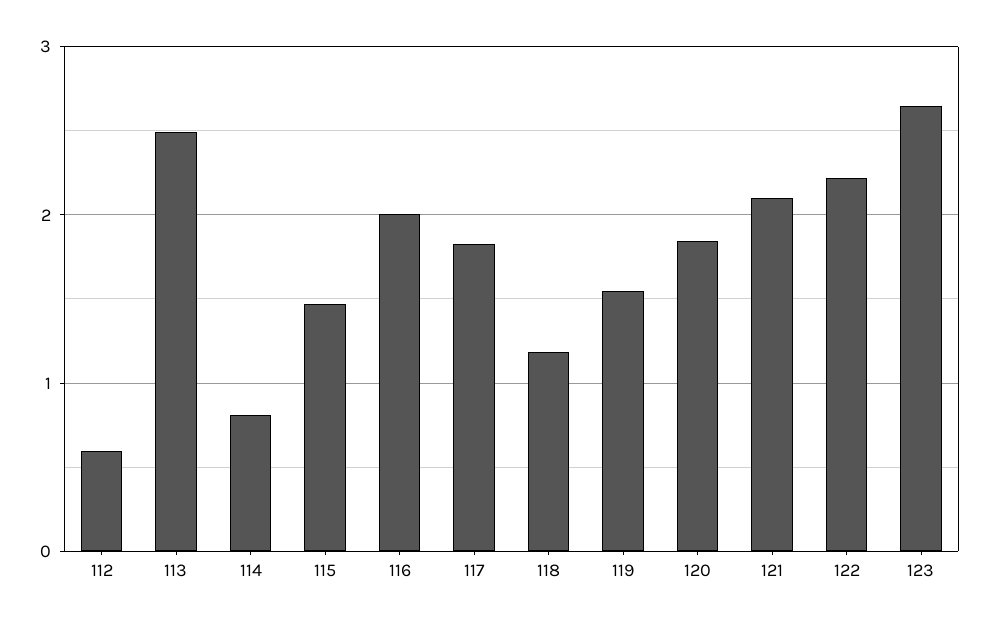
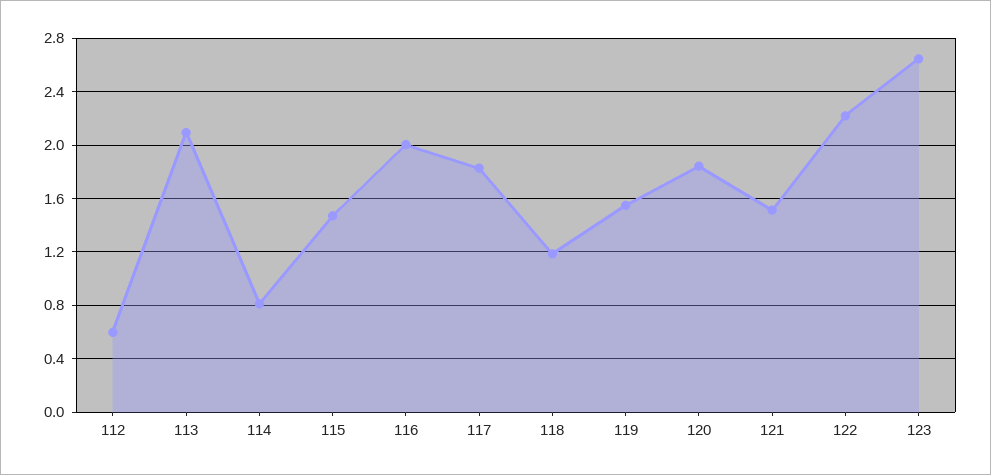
  {
    "112": 0.6,
-   "113": 2.5,
+   "113": 2.1,
    "114": 0.8,
    "115": 1.45,
    "116": 2,
    "117": 1.85,
    "118": 1.2,
    "119": 1.55,
    "120": 1.85,
-   "121": 2.1,
+   "121": 1.5,
    "122": 2.2,
    "123": 2.65
  }

